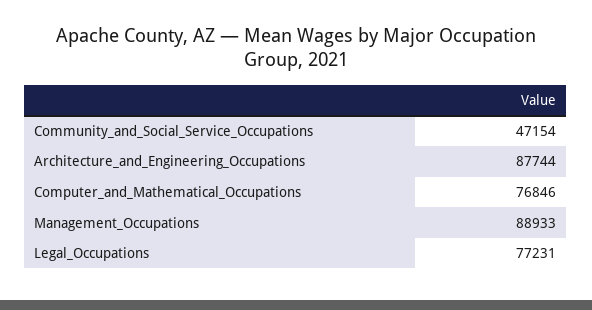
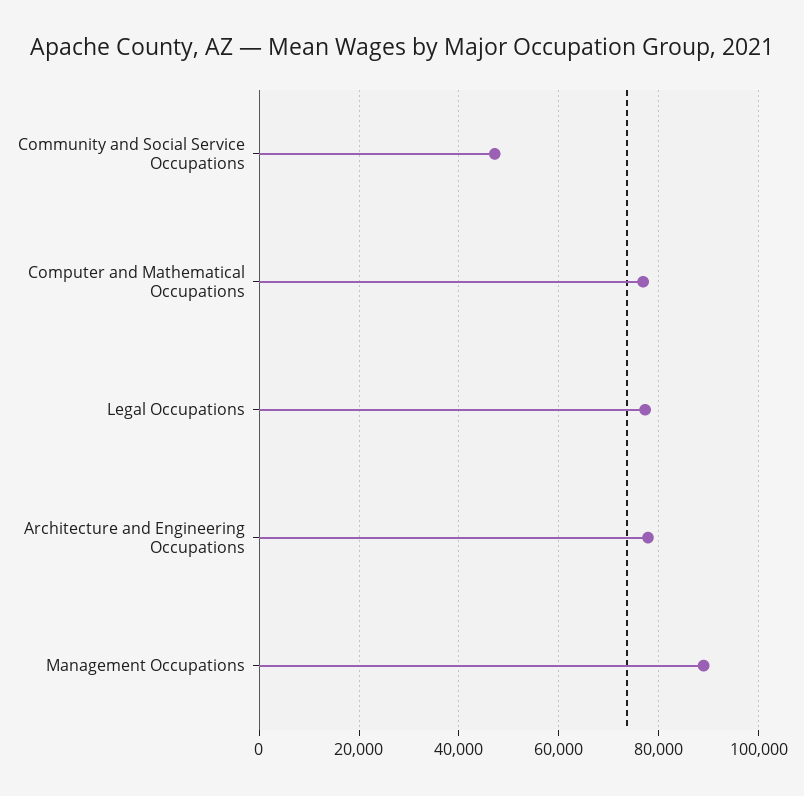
  {
    "Community_and_Social_Service_Occupations": 47154,
-   "Architecture_and_Engineering_Occupations": 87744,
+   "Architecture_and_Engineering_Occupations": 78000,
    "Computer_and_Mathematical_Occupations": 76846,
    "Management_Occupations": 88933,
    "Legal_Occupations": 77231
  }

